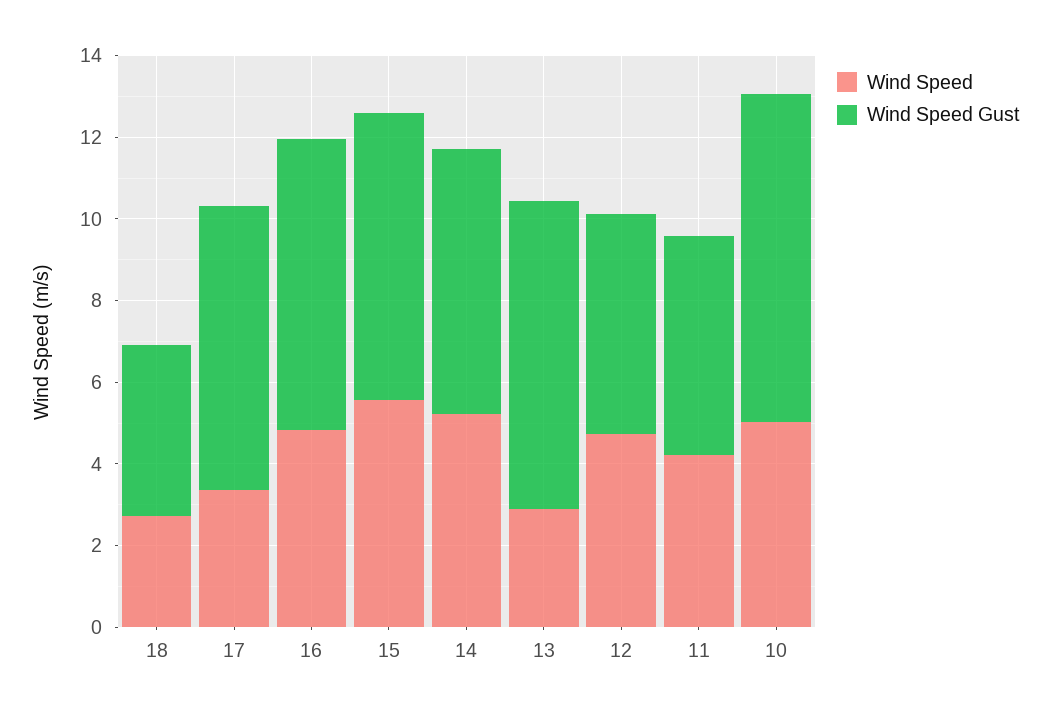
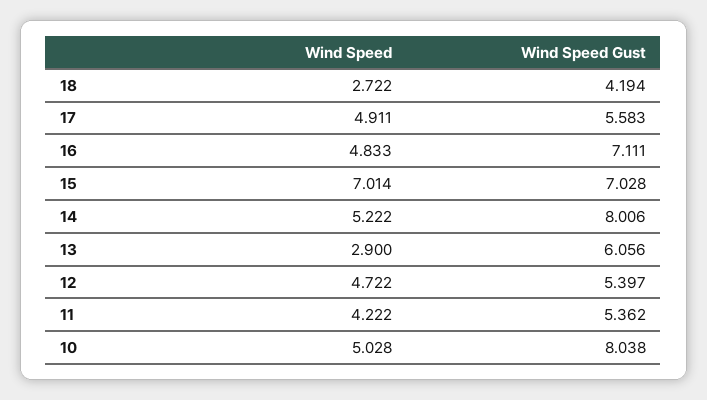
  {
    "Wind Speed": {
      "18": 2.722,
-     "17": 3.5,
+     "17": 4.911,
      "16": 4.833,
-     "15": 5.5,
+     "15": 7.014,
      "14": 5.222,
      "13": 2.9,
      "12": 4.722,
      "11": 4.222,
      "10": 5.028
    },
    "Wind Speed Gust": {
      "18": 4.194,
-     "17": 7,
+     "17": 5.583,
      "16": 7.111,
      "15": 7.028,
-     "14": 6.5,
+     "14": 8.006,
-     "13": 7.5,
+     "13": 6.056,
      "12": 5.397,
      "11": 5.362,
      "10": 8.038
    }
  }

